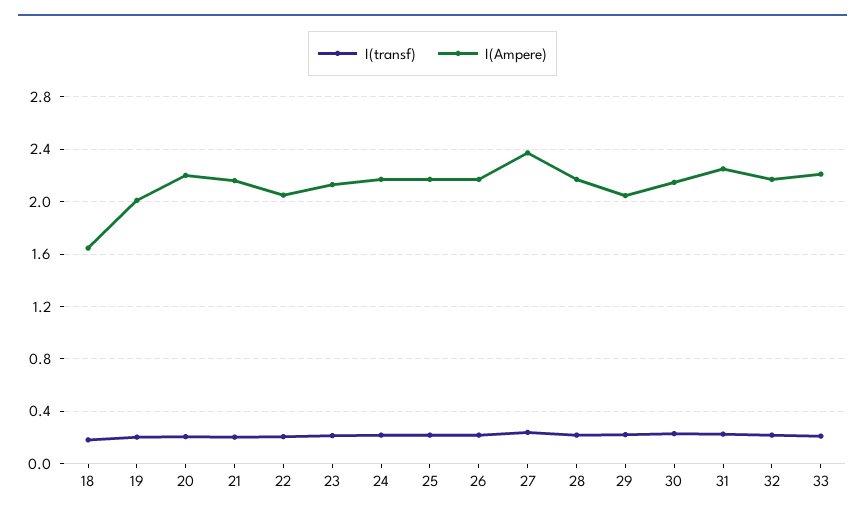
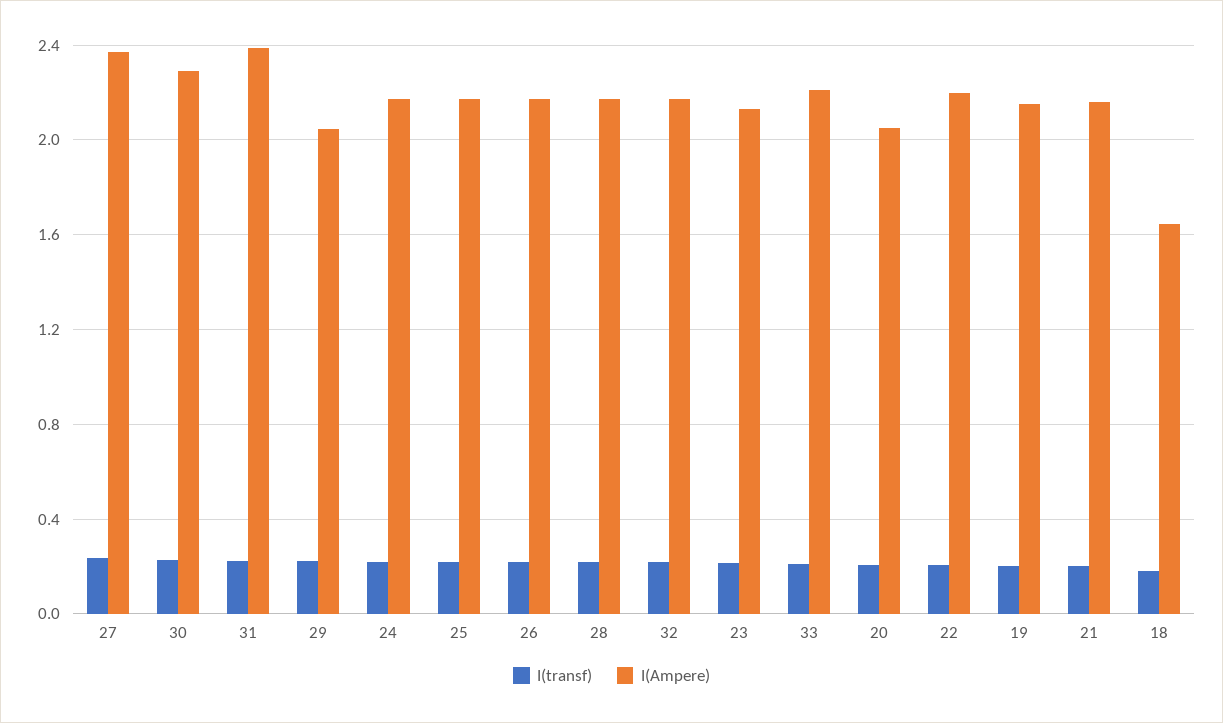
  {
    "I(transf)": {
      "18": 0.2,
      "19": 0.2,
      "20": 0.2,
      "21": 0.2,
      "22": 0.2,
      "23": 0.2,
      "24": 0.2,
      "25": 0.2,
      "26": 0.2,
      "27": 0.25,
      "28": 0.2,
      "29": 0.2,
      "30": 0.25,
      "31": 0.25,
      "32": 0.2,
      "33": 0.2
    },
    "I(Ampere)": {
      "18": 1.65,
-     "19": 2,
+     "19": 2.15,
-     "20": 2.2,
+     "20": 2.05,
      "21": 2.15,
-     "22": 2.05,
+     "22": 2.2,
      "23": 2.15,
      "24": 2.15,
      "25": 2.15,
      "26": 2.15,
      "27": 2.35,
      "28": 2.15,
      "29": 2.05,
-     "30": 2.15,
+     "30": 2.3,
-     "31": 2.25,
+     "31": 2.4,
      "32": 2.15,
      "33": 2.2
    }
  }

